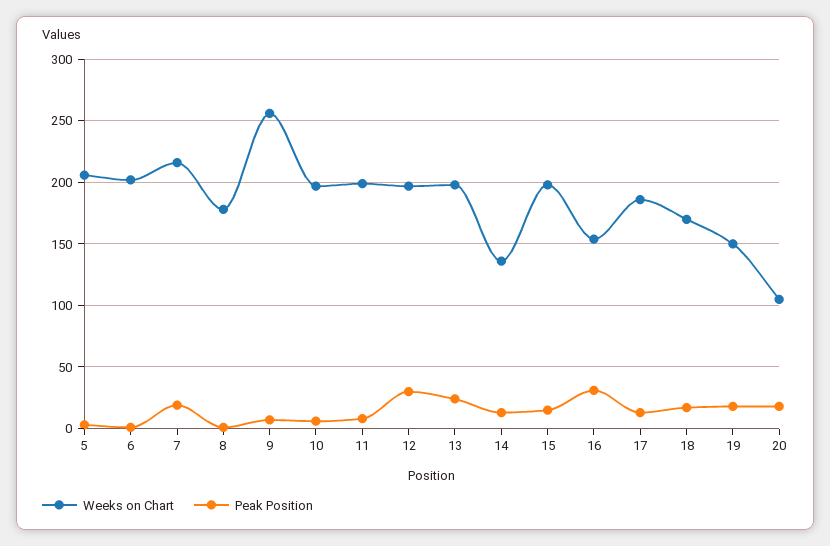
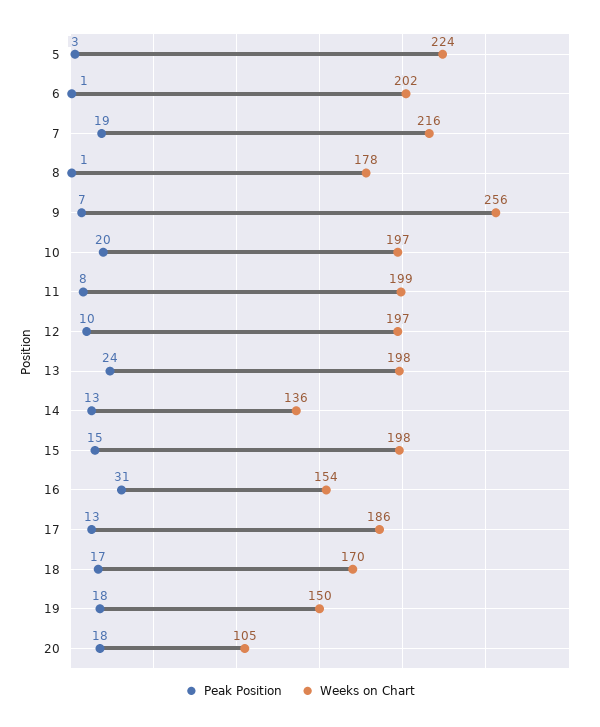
  {
    "Weeks on Chart": {
-     "5": 205,
+     "5": 224,
      "6": 202,
      "7": 216,
      "8": 178,
      "9": 256,
      "10": 197,
      "11": 199,
      "12": 197,
      "13": 198,
      "14": 136,
      "15": 198,
      "16": 154,
      "17": 186,
      "18": 170,
      "19": 150,
      "20": 105
    },
    "Peak Position": {
      "5": 3,
      "6": 1,
      "7": 19,
      "8": 1,
      "9": 7,
-     "10": 5,
+     "10": 20,
      "11": 8,
-     "12": 30,
+     "12": 10,
      "13": 24,
      "14": 13,
      "15": 15,
      "16": 31,
      "17": 13,
      "18": 17,
      "19": 18,
      "20": 18
    }
  }

